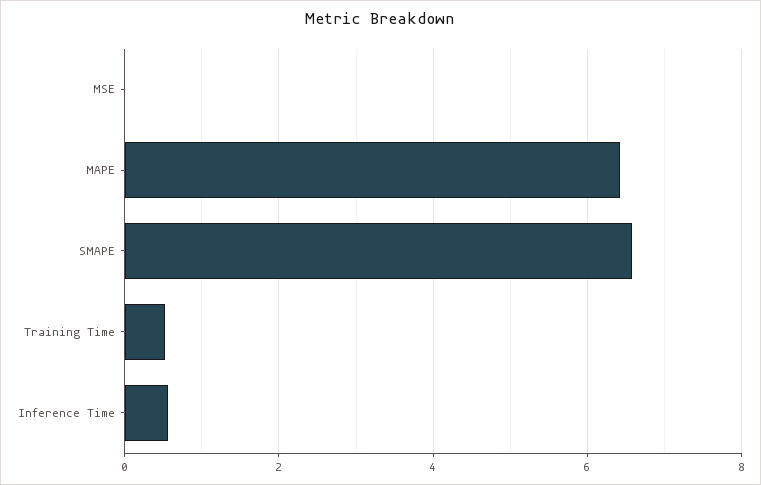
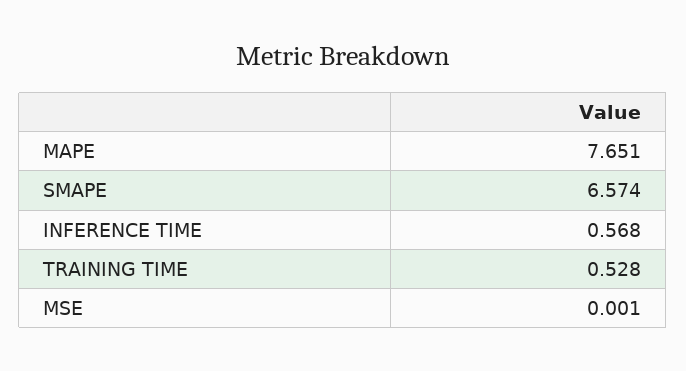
  {
    "MSE": 0.001,
-   "MAPE": 6.4,
+   "MAPE": 7.651,
    "SMAPE": 6.574,
    "Training Time": 0.528,
    "Inference Time": 0.568
  }

